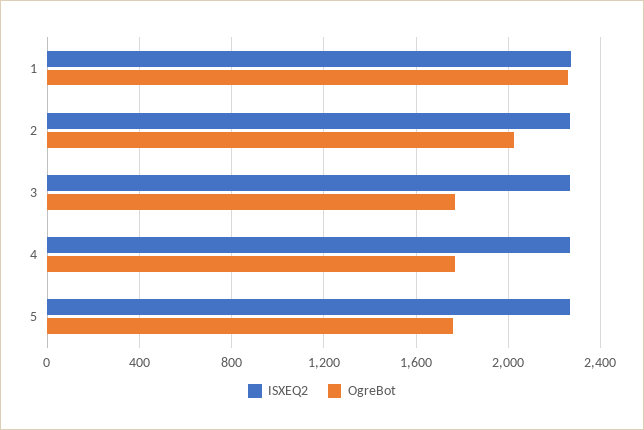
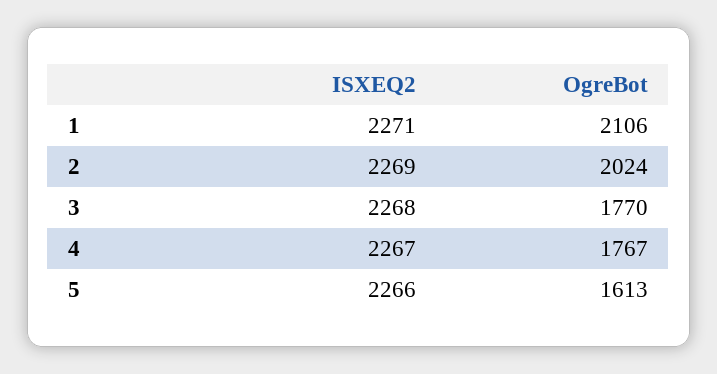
  {
    "ISXEQ2": {
      "1": 2271,
      "2": 2269,
      "3": 2268,
      "4": 2267,
      "5": 2266
    },
    "OgreBot": {
-     "1": 2250,
+     "1": 2106,
      "2": 2024,
      "3": 1770,
      "4": 1767,
-     "5": 1750
+     "5": 1613
    }
  }

